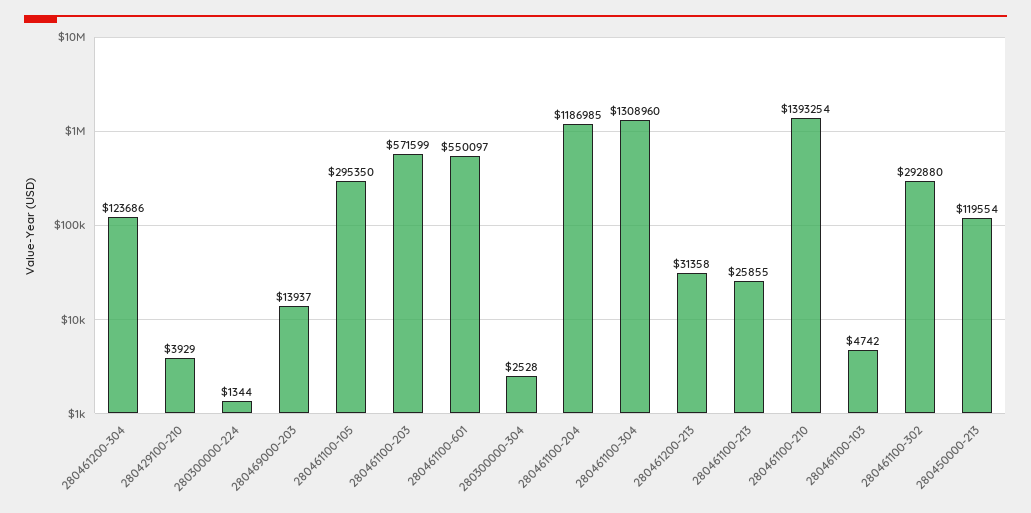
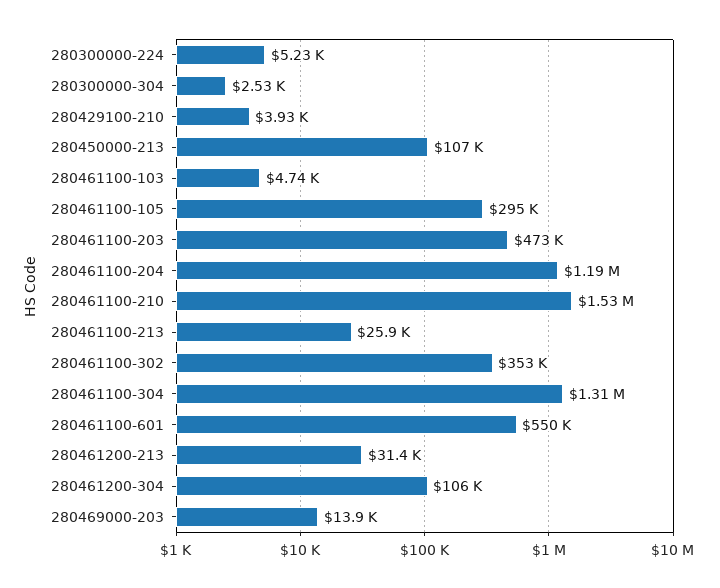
  {
-   "280461200-304": 123686,
+   "280461200-304": 106000,
    "280429100-210": 3929,
-   "280300000-224": 1344,
+   "280300000-224": 5230,
    "280469000-203": 13937,
    "280461100-105": 295350,
-   "280461100-203": 571599,
+   "280461100-203": 473000,
    "280461100-601": 550097,
    "280300000-304": 2528,
    "280461100-204": 1186985,
    "280461100-304": 1308960,
    "280461200-213": 31358,
    "280461100-213": 25855,
-   "280461100-210": 1393254,
+   "280461100-210": 1530000,
    "280461100-103": 4742,
-   "280461100-302": 292880,
+   "280461100-302": 353000,
-   "280450000-213": 119554
+   "280450000-213": 107000
  }

